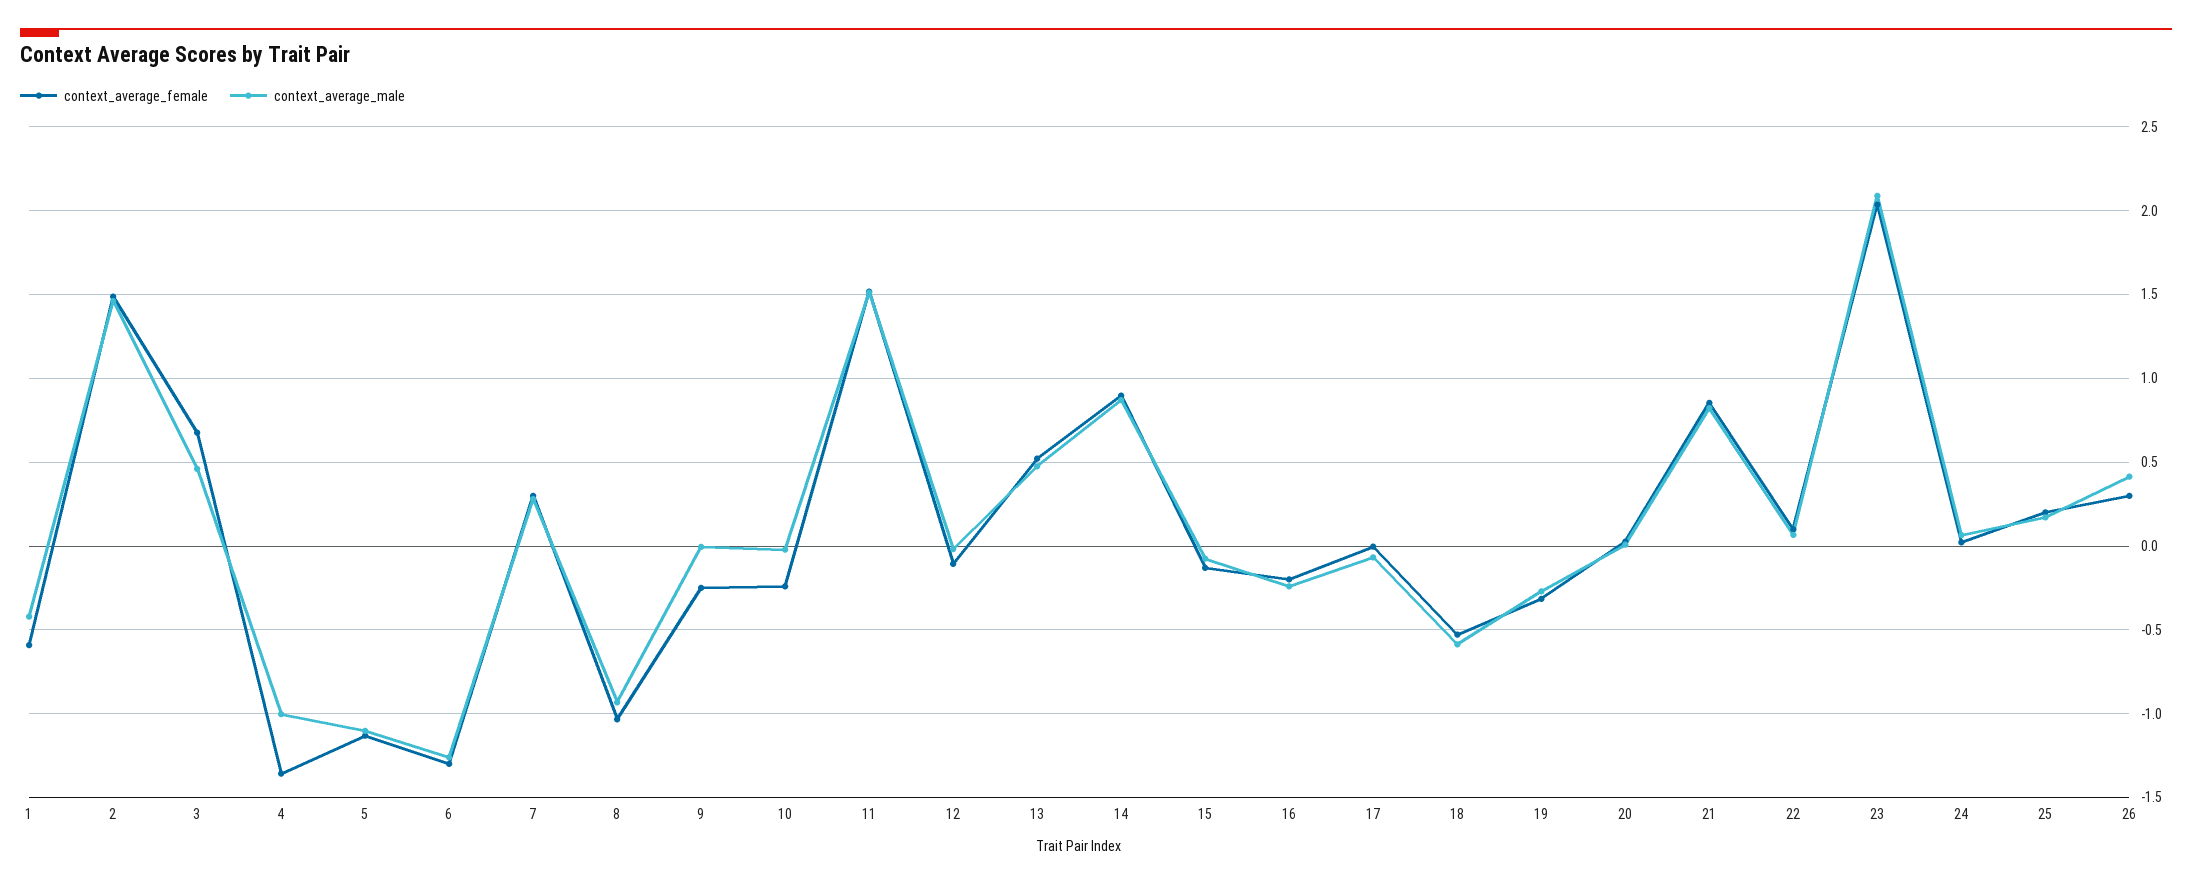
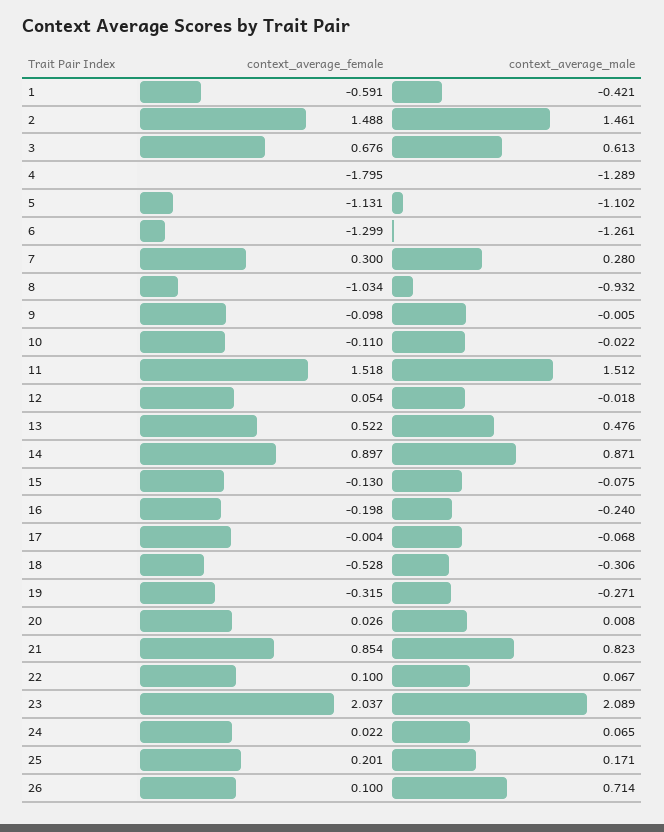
  {
    "context_average_female": {
      "1": -0.591,
      "2": 1.488,
      "3": 0.676,
-     "4": -1.35,
+     "4": -1.795,
      "5": -1.131,
      "6": -1.299,
      "7": 0.3,
      "8": -1.034,
-     "9": -0.25,
+     "9": -0.098,
-     "10": -0.25,
+     "10": -0.11,
      "11": 1.518,
-     "12": -0.1,
+     "12": 0.054,
      "13": 0.522,
      "14": 0.897,
      "15": -0.13,
      "16": -0.198,
      "17": -0.004,
      "18": -0.528,
      "19": -0.315,
      "20": 0.026,
      "21": 0.854,
      "22": 0.1,
      "23": 2.037,
      "24": 0.022,
      "25": 0.201,
-     "26": 0.3
+     "26": 0.1
    },
    "context_average_male": {
      "1": -0.421,
      "2": 1.461,
-     "3": 0.45,
+     "3": 0.613,
-     "4": -1,
+     "4": -1.289,
      "5": -1.102,
      "6": -1.261,
      "7": 0.28,
      "8": -0.932,
      "9": -0.005,
      "10": -0.022,
      "11": 1.512,
      "12": -0.018,
      "13": 0.476,
      "14": 0.871,
      "15": -0.075,
      "16": -0.24,
      "17": -0.068,
-     "18": -0.6,
+     "18": -0.306,
      "19": -0.271,
      "20": 0.008,
      "21": 0.823,
      "22": 0.067,
      "23": 2.089,
      "24": 0.065,
      "25": 0.171,
-     "26": 0.4
+     "26": 0.714
    }
  }

